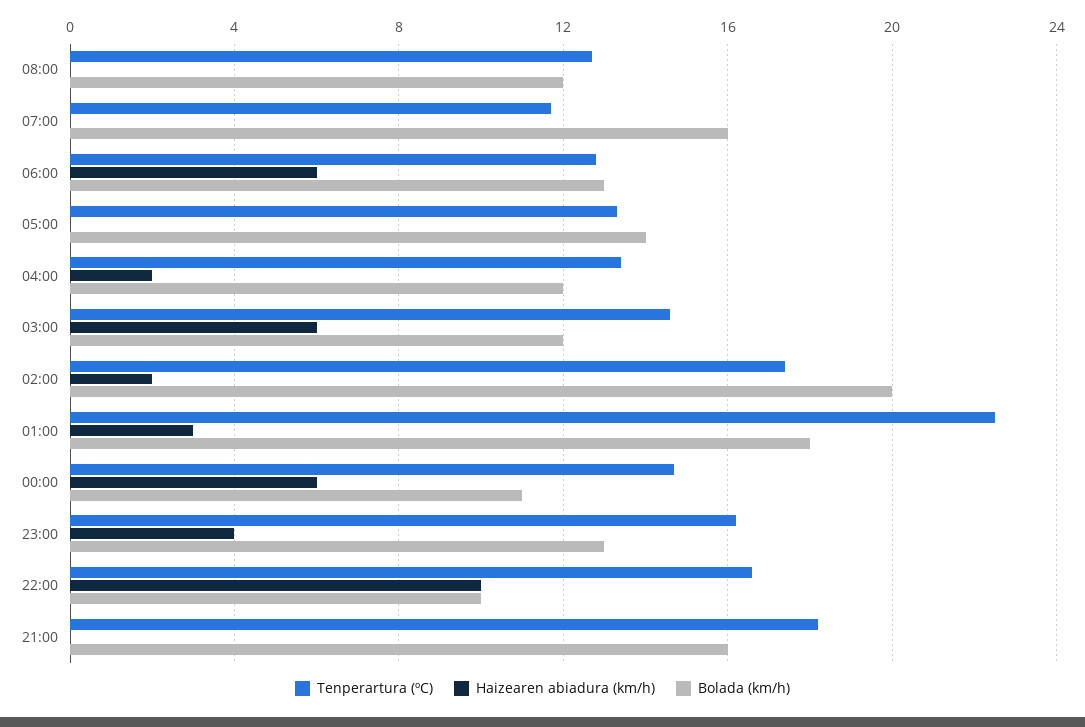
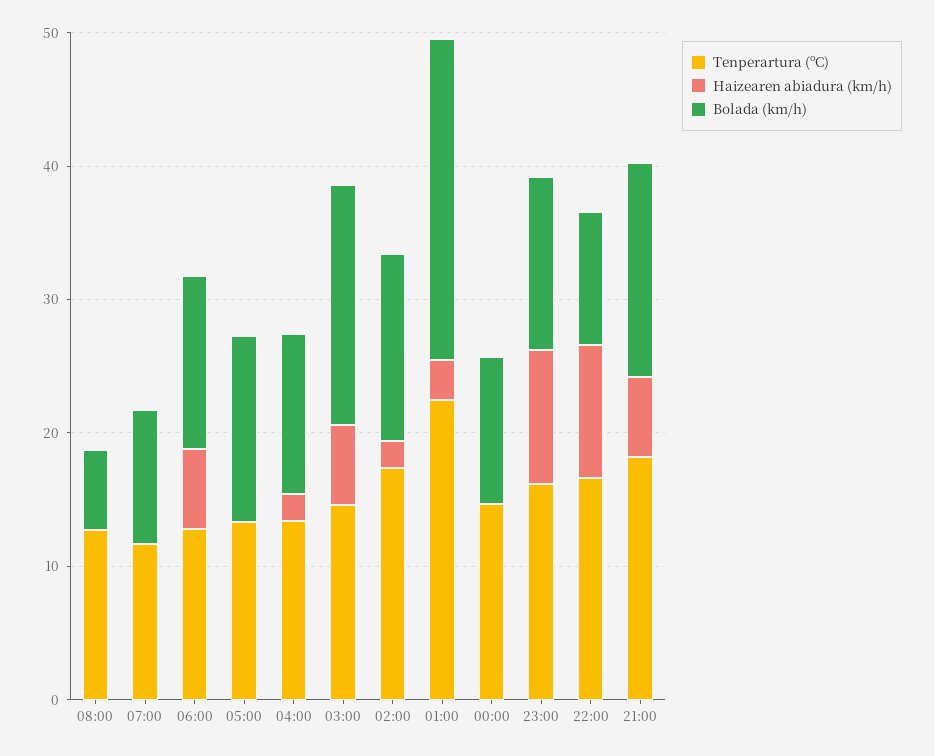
  {
    "Tenperartura (ºC)": {
      "08:00": 12.5,
      "07:00": 11.5,
      "06:00": 13,
      "05:00": 13.5,
      "04:00": 13.5,
      "03:00": 14.5,
      "02:00": 17.5,
      "01:00": 22.5,
      "00:00": 14.5,
      "23:00": 16,
      "22:00": 16.5,
      "21:00": 18
    },
    "Haizearen abiadura (km/h)": {
      "08:00": 0,
      "07:00": 0,
      "06:00": 6,
      "05:00": 0,
      "04:00": 2,
      "03:00": 6,
      "02:00": 2,
      "01:00": 3,
-     "00:00": 6,
+     "00:00": 0,
-     "23:00": 4,
+     "23:00": 10,
      "22:00": 10,
-     "21:00": 0
+     "21:00": 6
    },
    "Bolada (km/h)": {
-     "08:00": 12,
+     "08:00": 6,
-     "07:00": 16,
+     "07:00": 10,
      "06:00": 13,
      "05:00": 14,
      "04:00": 12,
-     "03:00": 12,
+     "03:00": 18,
-     "02:00": 20,
+     "02:00": 14,
-     "01:00": 18,
+     "01:00": 24,
      "00:00": 11,
      "23:00": 13,
      "22:00": 10,
      "21:00": 16
    }
  }

